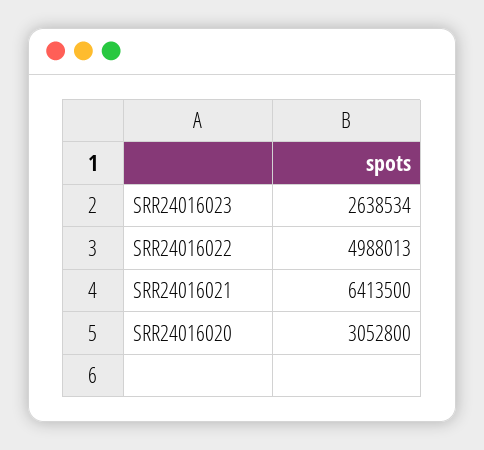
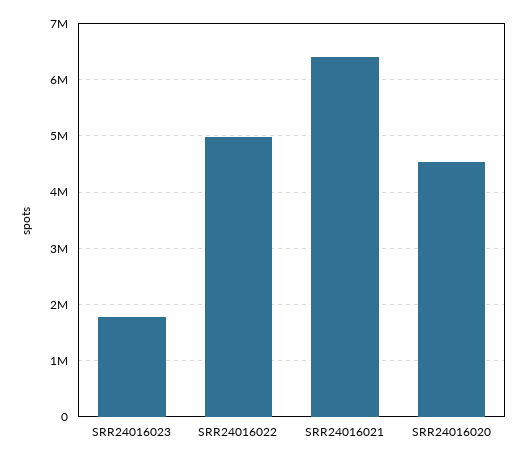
  {
-   "SRR24016023": 2638534,
+   "SRR24016023": 1800000,
    "SRR24016022": 4988013,
    "SRR24016021": 6413500,
-   "SRR24016020": 3052800
+   "SRR24016020": 4600000
  }

